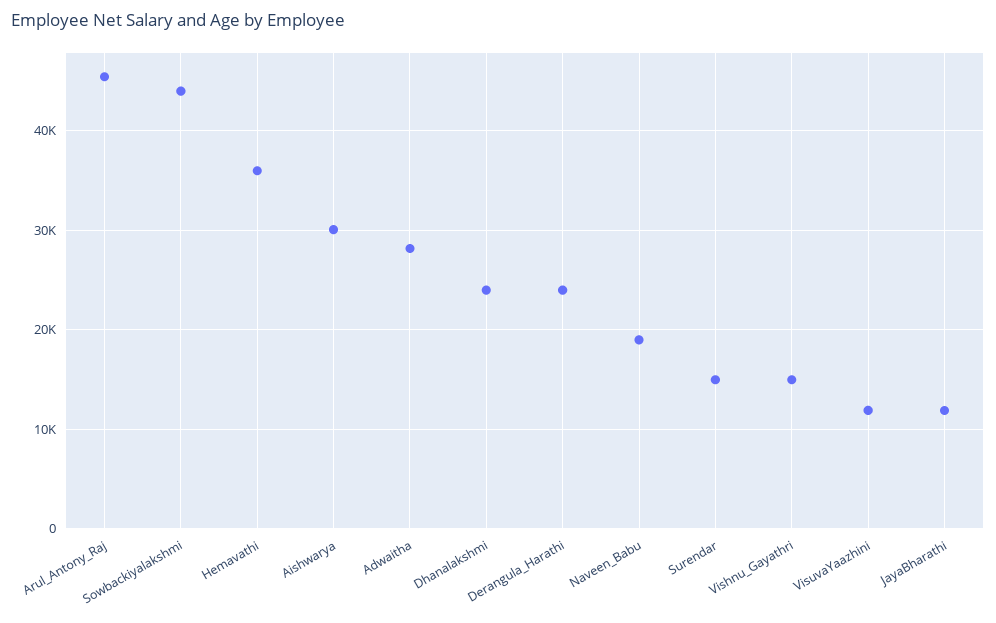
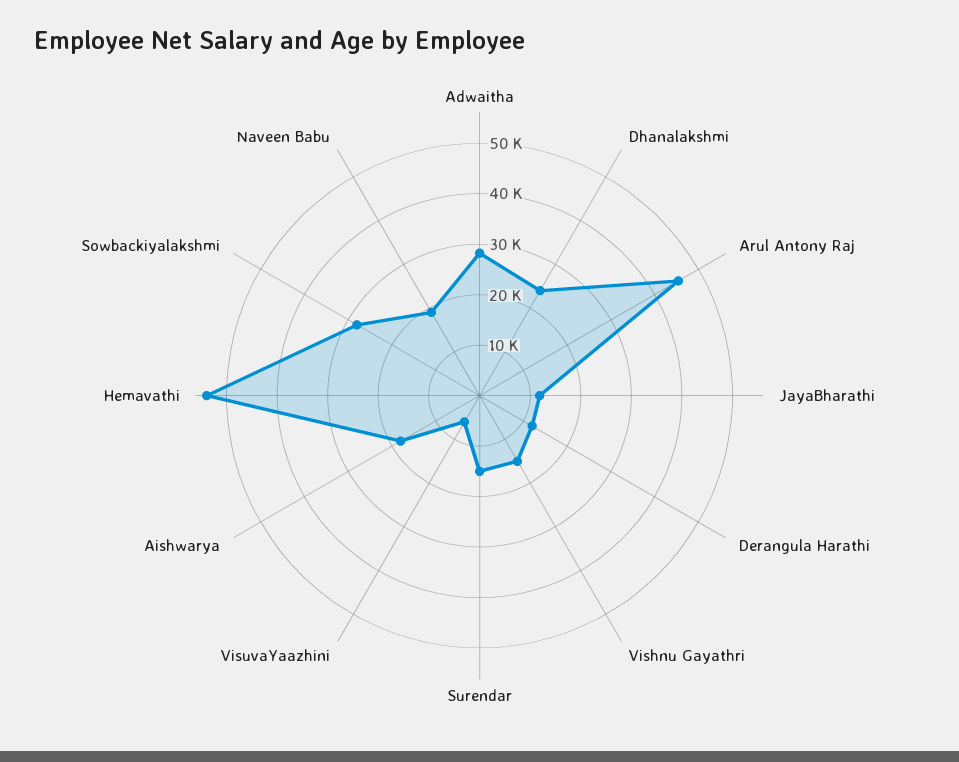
  {
    "Arul_Antony_Raj": 45000,
-   "Sowbackiyalakshmi": 44000,
+   "Sowbackiyalakshmi": 28000,
-   "Hemavathi": 36000,
+   "Hemavathi": 54000,
-   "Aishwarya": 30000,
+   "Aishwarya": 18000,
    "Adwaitha": 28000,
    "Dhanalakshmi": 24000,
-   "Derangula_Harathi": 24000,
+   "Derangula_Harathi": 12000,
    "Naveen_Babu": 19000,
    "Surendar": 15000,
    "Vishnu_Gayathri": 15000,
-   "VisuvaYaazhini": 12000,
+   "VisuvaYaazhini": 6000,
    "JayaBharathi": 12000
  }

